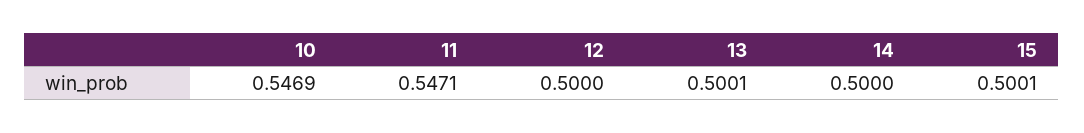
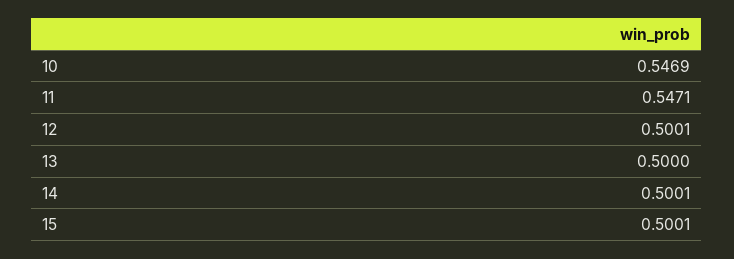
  {
    "10": 0.5469,
    "11": 0.5471,
-   "12": 0.5,
+   "12": 0.5001,
-   "13": 0.5001,
+   "13": 0.5,
-   "14": 0.5,
+   "14": 0.5001,
    "15": 0.5001
  }

